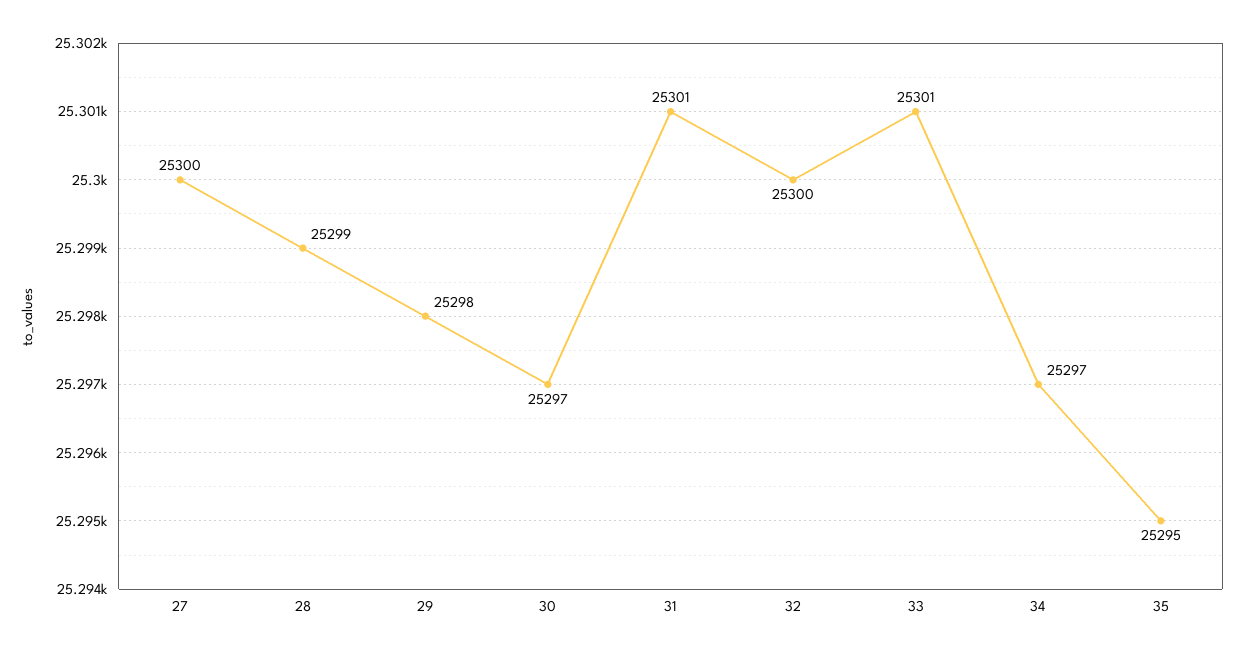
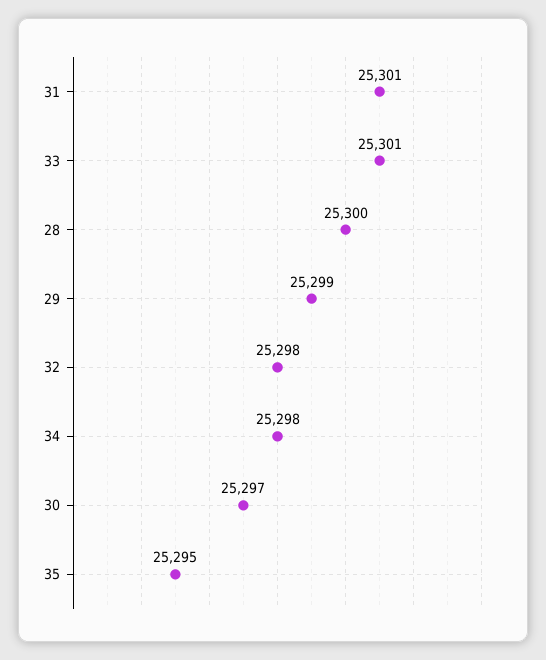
  {
-   "27": 25300,
-   "28": 25299,
+   "28": 25300,
-   "29": 25298,
+   "29": 25299,
    "30": 25297,
    "31": 25301,
-   "32": 25300,
+   "32": 25298,
    "33": 25301,
-   "34": 25297,
+   "34": 25298,
    "35": 25295
  }

